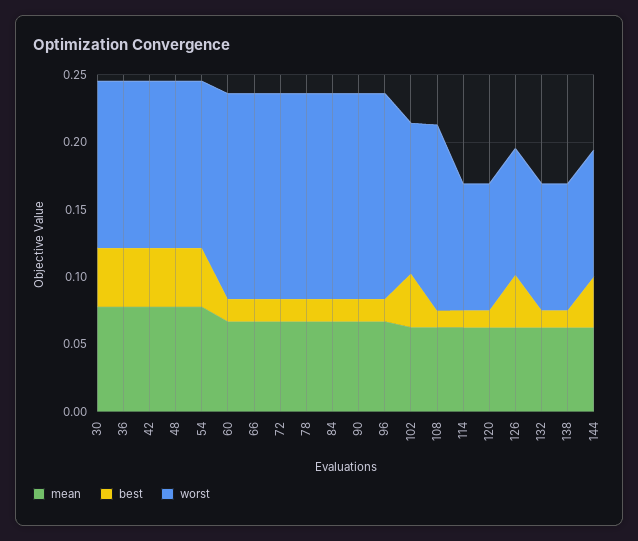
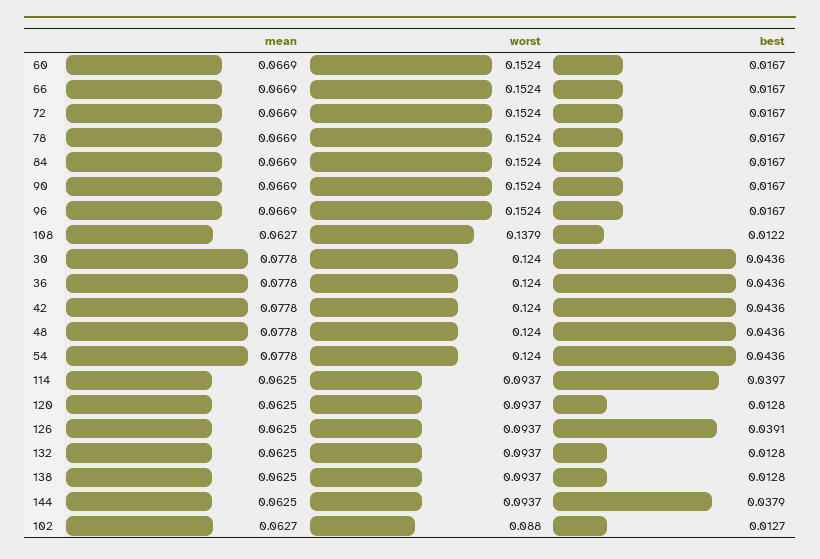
  {
    "mean": {
      "30": 0.0778,
      "36": 0.0778,
      "42": 0.0778,
      "48": 0.0778,
      "54": 0.0778,
      "60": 0.0669,
      "66": 0.0669,
      "72": 0.0669,
      "78": 0.0669,
      "84": 0.0669,
      "90": 0.0669,
      "96": 0.0669,
      "102": 0.0627,
      "108": 0.0627,
      "114": 0.0625,
      "120": 0.0625,
      "126": 0.0625,
      "132": 0.0625,
      "138": 0.0625,
      "144": 0.0625
    },
    "best": {
      "30": 0.0436,
      "36": 0.0436,
      "42": 0.0436,
      "48": 0.0436,
      "54": 0.0436,
      "60": 0.0167,
      "66": 0.0167,
      "72": 0.0167,
      "78": 0.0167,
      "84": 0.0167,
      "90": 0.0167,
      "96": 0.0167,
-     "102": 0.04,
+     "102": 0.0127,
      "108": 0.0122,
-     "114": 0.01,
+     "114": 0.0397,
      "120": 0.0128,
      "126": 0.0391,
      "132": 0.0128,
      "138": 0.0128,
      "144": 0.0379
    },
    "worst": {
      "30": 0.124,
      "36": 0.124,
      "42": 0.124,
      "48": 0.124,
      "54": 0.124,
      "60": 0.1524,
      "66": 0.1524,
      "72": 0.1524,
      "78": 0.1524,
      "84": 0.1524,
      "90": 0.1524,
      "96": 0.1524,
-     "102": 0.11,
+     "102": 0.088,
      "108": 0.1379,
      "114": 0.0937,
      "120": 0.0937,
      "126": 0.0937,
      "132": 0.0937,
      "138": 0.0937,
      "144": 0.0937
    }
  }

